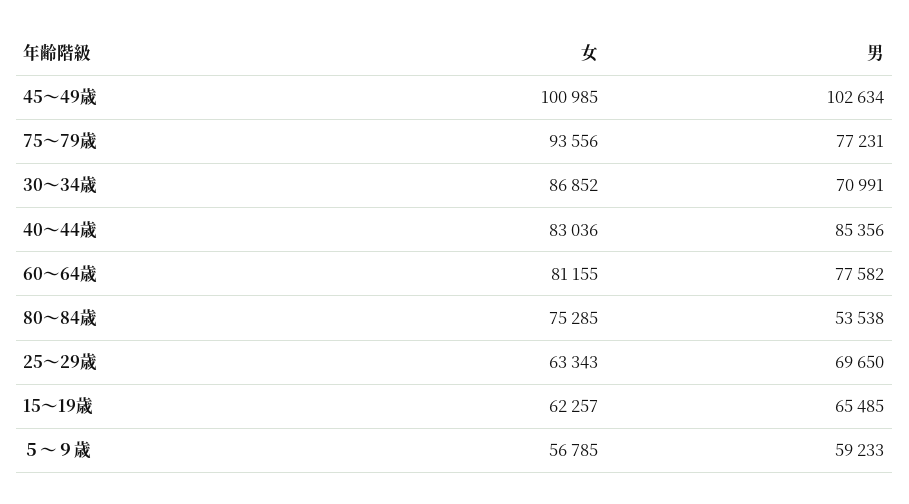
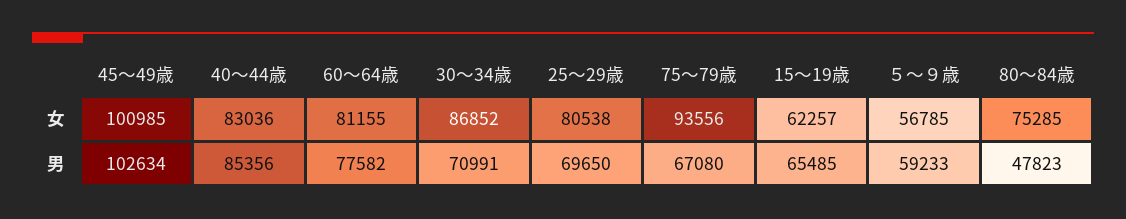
  {
    "女": {
      "45～49歳": 100985,
      "75～79歳": 93556,
      "30～34歳": 86852,
      "40～44歳": 83036,
      "60～64歳": 81155,
      "80～84歳": 75285,
-     "25～29歳": 63343,
+     "25～29歳": 80538,
      "15～19歳": 62257,
      "５～９歳": 56785
    },
    "男": {
      "45～49歳": 102634,
-     "75～79歳": 77231,
+     "75～79歳": 67080,
      "30～34歳": 70991,
      "40～44歳": 85356,
      "60～64歳": 77582,
-     "80～84歳": 53538,
+     "80～84歳": 47823,
      "25～29歳": 69650,
      "15～19歳": 65485,
      "５～９歳": 59233
    }
  }

